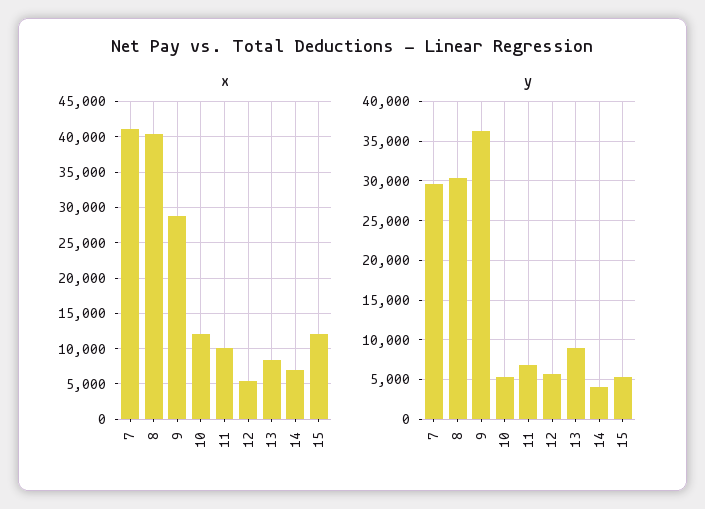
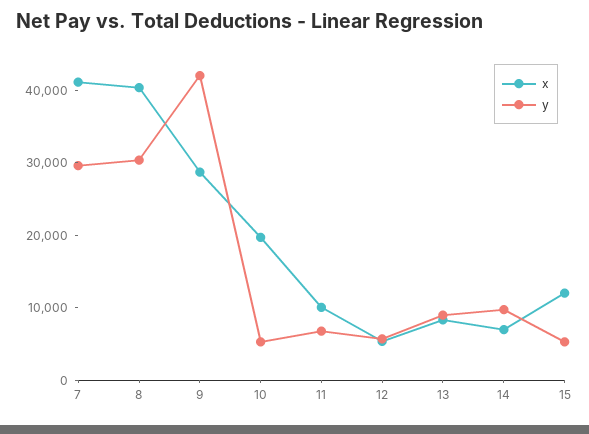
  {
    "x": {
      "7": 41000,
      "8": 40000,
      "9": 29000,
-     "10": 12000,
+     "10": 20000,
      "11": 10000,
      "12": 5000,
      "13": 8000,
      "14": 7000,
      "15": 12000
    },
    "y": {
      "7": 30000,
      "8": 30000,
-     "9": 36000,
+     "9": 42000,
      "10": 5000,
      "11": 7000,
      "12": 6000,
      "13": 9000,
-     "14": 4000,
+     "14": 10000,
      "15": 5000
    }
  }

